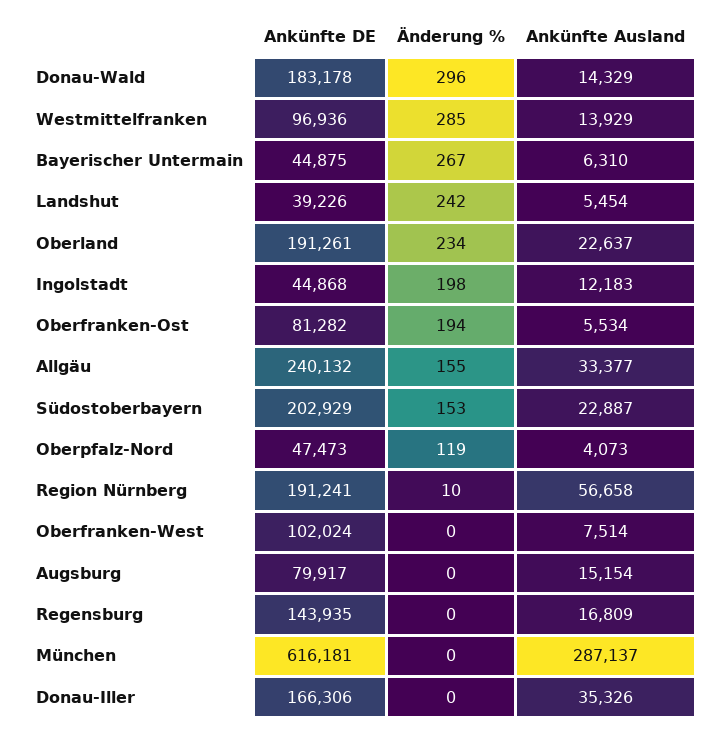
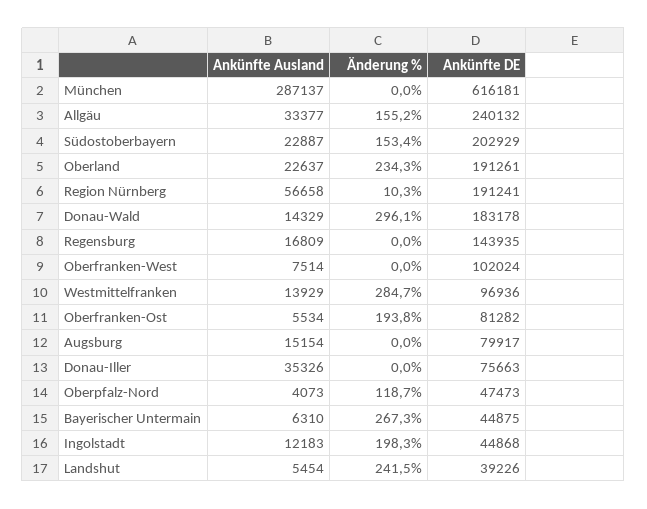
  {
    "Ankünfte DE": {
      "Donau-Wald": 183178,
      "Westmittelfranken": 96936,
      "Bayerischer Untermain": 44875,
      "Landshut": 39226,
      "Oberland": 191261,
      "Ingolstadt": 44868,
      "Oberfranken-Ost": 81282,
      "Allgäu": 240132,
      "Südostoberbayern": 202929,
      "Oberpfalz-Nord": 47473,
      "Region Nürnberg": 191241,
      "Oberfranken-West": 102024,
      "Augsburg": 79917,
      "Regensburg": 143935,
      "München": 616181,
-     "Donau-Iller": 166306
+     "Donau-Iller": 75663
    },
    "Änderung %": {
      "Donau-Wald": 296.1,
      "Westmittelfranken": 284.7,
      "Bayerischer Untermain": 267.3,
      "Landshut": 241.5,
      "Oberland": 234.3,
      "Ingolstadt": 198.3,
      "Oberfranken-Ost": 193.8,
      "Allgäu": 155.2,
      "Südostoberbayern": 153.4,
      "Oberpfalz-Nord": 118.7,
      "Region Nürnberg": 10.3,
      "Oberfranken-West": 0,
      "Augsburg": 0,
      "Regensburg": 0,
      "München": 0,
      "Donau-Iller": 0
    },
    "Ankünfte Ausland": {
      "Donau-Wald": 14329,
      "Westmittelfranken": 13929,
      "Bayerischer Untermain": 6310,
      "Landshut": 5454,
      "Oberland": 22637,
      "Ingolstadt": 12183,
      "Oberfranken-Ost": 5534,
      "Allgäu": 33377,
      "Südostoberbayern": 22887,
      "Oberpfalz-Nord": 4073,
      "Region Nürnberg": 56658,
      "Oberfranken-West": 7514,
      "Augsburg": 15154,
      "Regensburg": 16809,
      "München": 287137,
      "Donau-Iller": 35326
    }
  }

